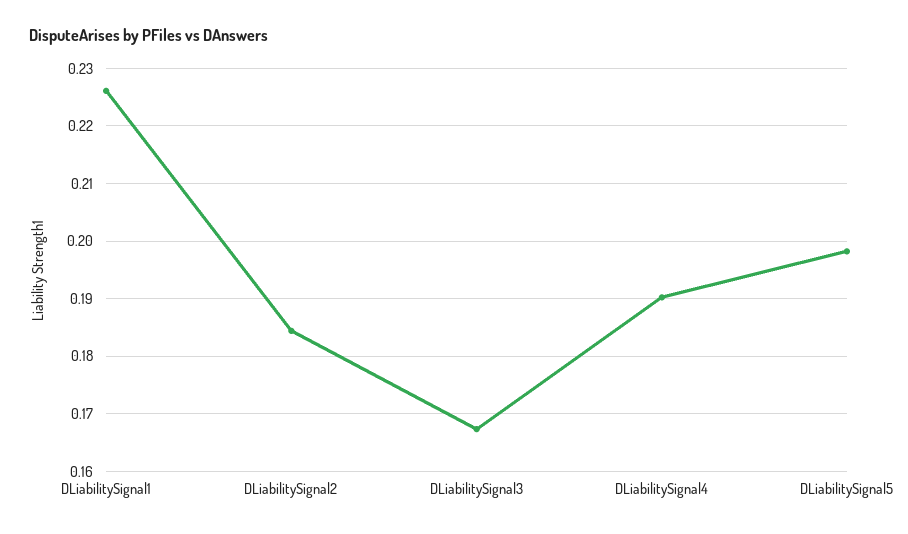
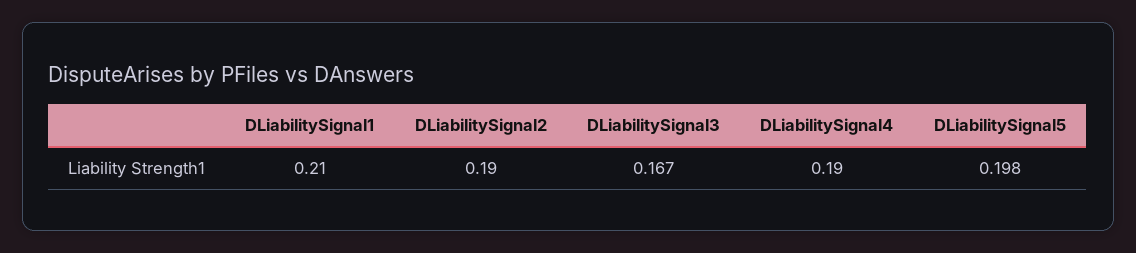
  {
-   "DLiabilitySignal1": 0.226,
+   "DLiabilitySignal1": 0.21,
-   "DLiabilitySignal2": 0.184,
+   "DLiabilitySignal2": 0.19,
    "DLiabilitySignal3": 0.167,
    "DLiabilitySignal4": 0.19,
    "DLiabilitySignal5": 0.198
  }

